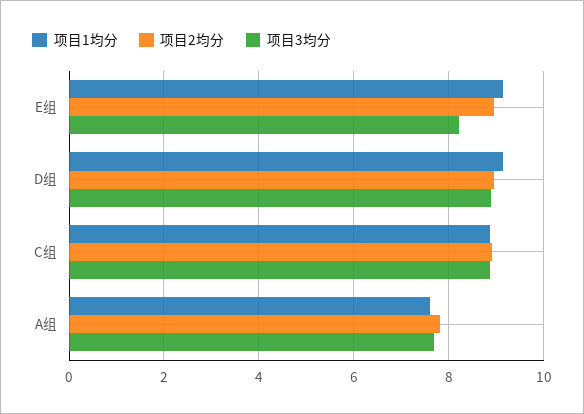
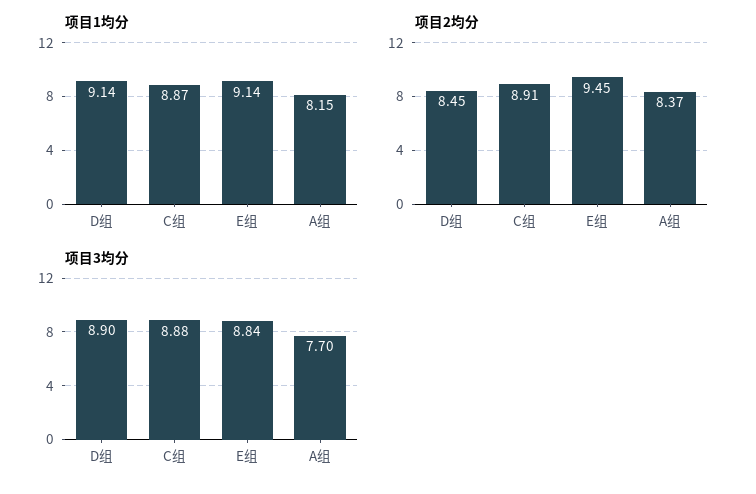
  {
    "项目1均分": {
      "E组": 9.14,
      "D组": 9.14,
      "C组": 8.87,
-     "A组": 7.6
+     "A组": 8.15
    },
    "项目2均分": {
-     "E组": 9,
+     "E组": 9.45,
-     "D组": 9,
+     "D组": 8.45,
      "C组": 8.91,
-     "A组": 7.8
+     "A组": 8.37
    },
    "项目3均分": {
-     "E组": 8.2,
+     "E组": 8.84,
      "D组": 8.9,
      "C组": 8.88,
      "A组": 7.7
    }
  }

